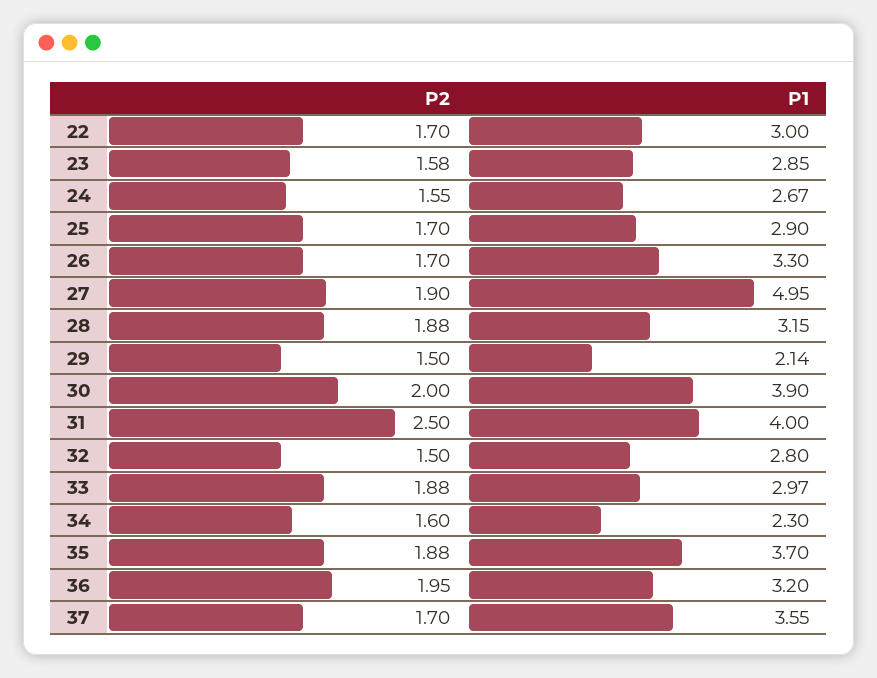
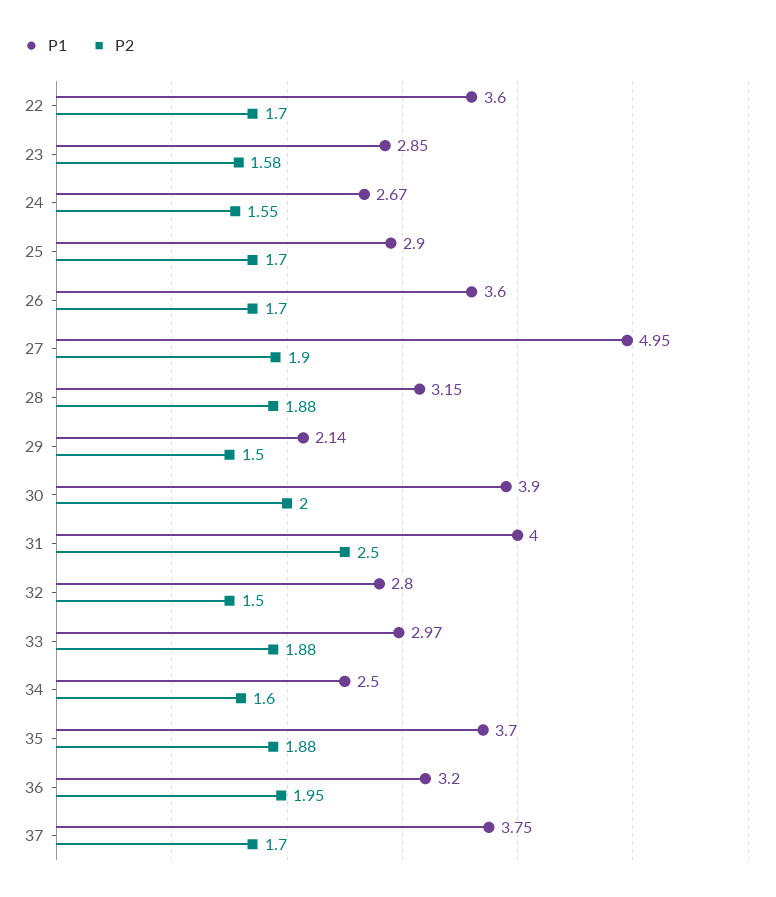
  {
    "P2": {
      "22": 1.7,
      "23": 1.58,
      "24": 1.55,
      "25": 1.7,
      "26": 1.7,
      "27": 1.9,
      "28": 1.88,
      "29": 1.5,
      "30": 2,
      "31": 2.5,
      "32": 1.5,
      "33": 1.88,
      "34": 1.6,
      "35": 1.88,
      "36": 1.95,
      "37": 1.7
    },
    "P1": {
-     "22": 3,
+     "22": 3.6,
      "23": 2.85,
      "24": 2.67,
      "25": 2.9,
-     "26": 3.3,
+     "26": 3.6,
      "27": 4.95,
      "28": 3.15,
      "29": 2.14,
      "30": 3.9,
      "31": 4,
      "32": 2.8,
      "33": 2.97,
-     "34": 2.3,
+     "34": 2.5,
      "35": 3.7,
      "36": 3.2,
-     "37": 3.55
+     "37": 3.75
    }
  }

